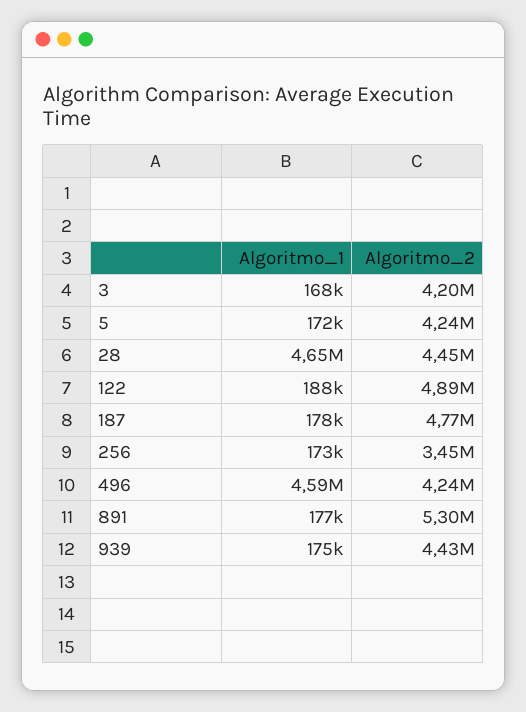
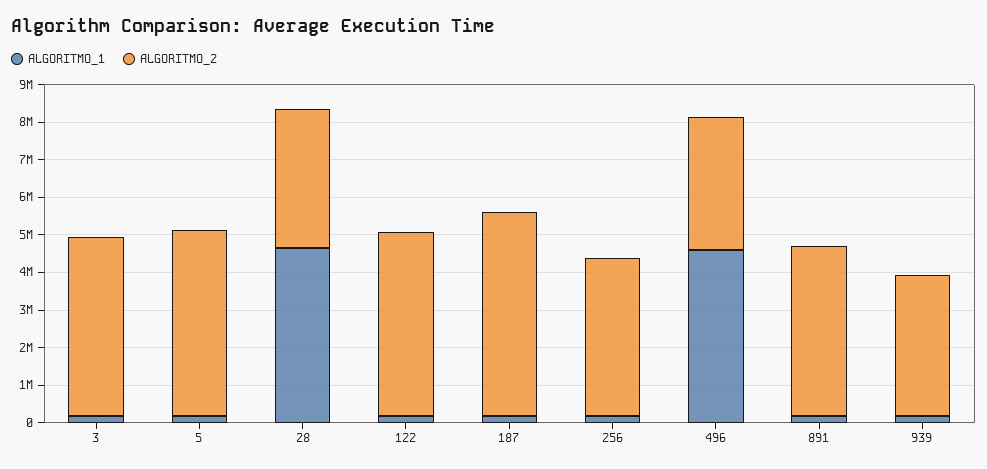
  {
    "Algoritmo_1": {
      "3": 168000,
      "5": 172000,
      "28": 4650000,
      "122": 188000,
      "187": 178000,
      "256": 173000,
      "496": 4590000,
      "891": 177000,
      "939": 175000
    },
    "Algoritmo_2": {
-     "3": 4200000,
+     "3": 4750000,
-     "5": 4240000,
+     "5": 5000000,
-     "28": 4450000,
+     "28": 3750000,
      "122": 4890000,
-     "187": 4770000,
+     "187": 5500000,
-     "256": 3450000,
+     "256": 4250000,
-     "496": 4240000,
+     "496": 3500000,
-     "891": 5300000,
+     "891": 4500000,
-     "939": 4430000
+     "939": 3750000
    }
  }

